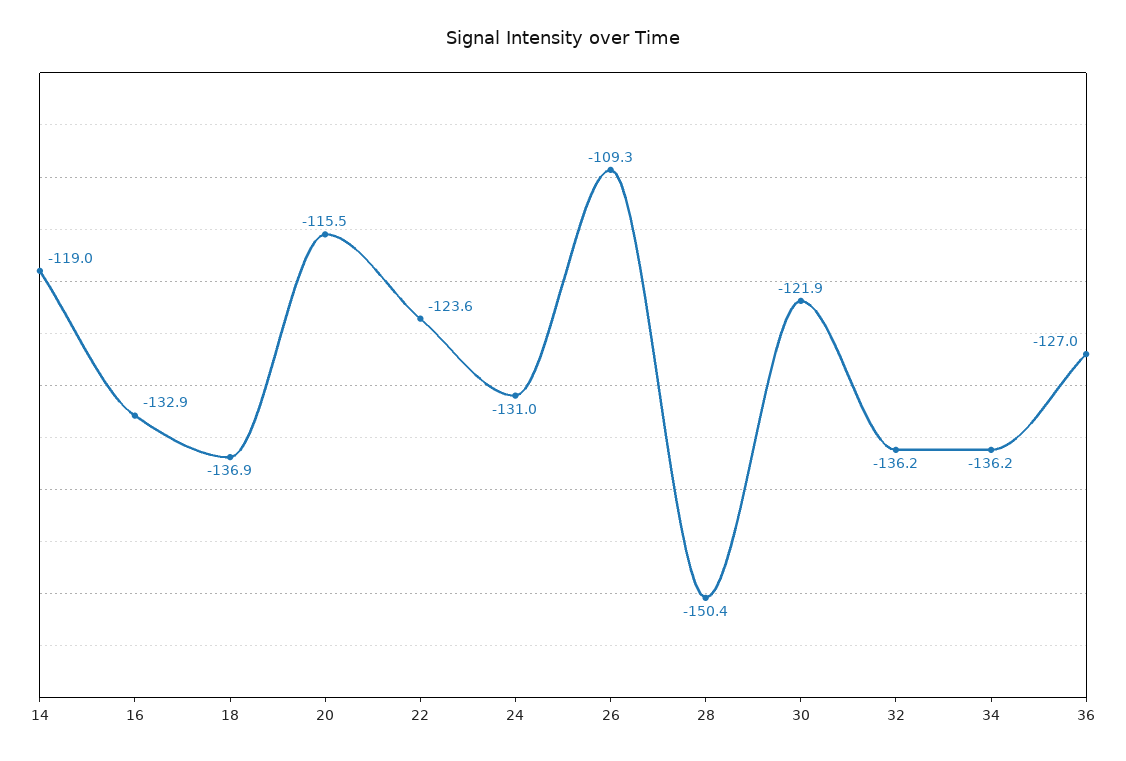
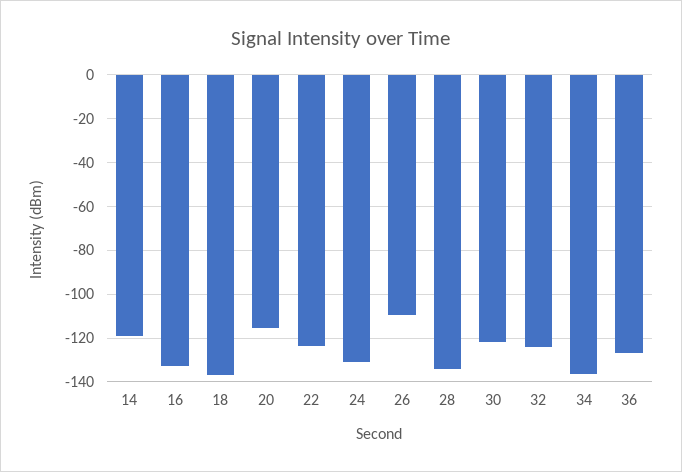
  {
    "14": -119,
    "16": -132.9,
    "18": -136.9,
    "20": -115.5,
    "22": -123.6,
    "24": -131,
    "26": -109.3,
-   "28": -150.4,
+   "28": -135,
    "30": -121.9,
-   "32": -136.2,
+   "32": -125,
    "34": -136.2,
    "36": -127
  }

